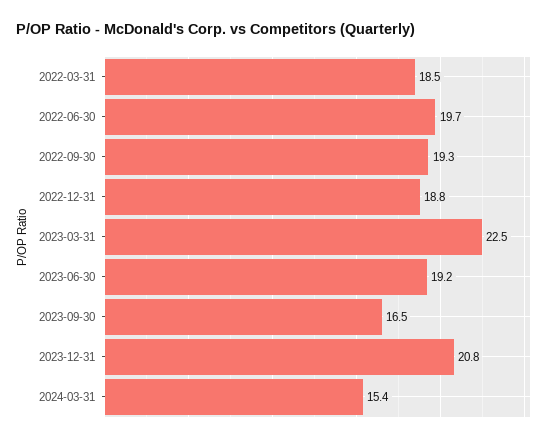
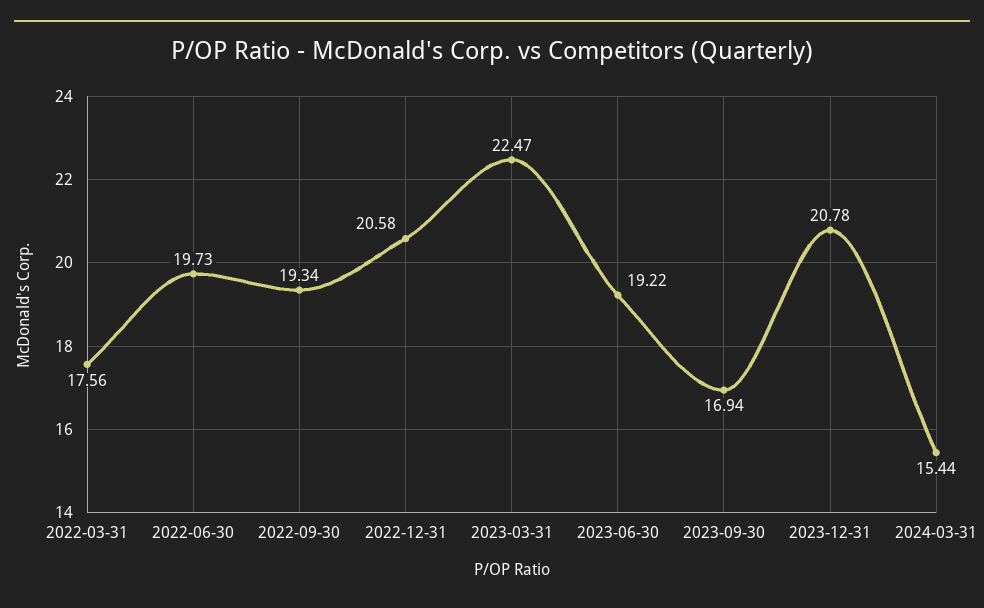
  {
-   "2022-03-31": 18.5,
+   "2022-03-31": 17.56,
    "2022-06-30": 19.73,
    "2022-09-30": 19.34,
-   "2022-12-31": 18.8,
+   "2022-12-31": 20.58,
    "2023-03-31": 22.47,
    "2023-06-30": 19.22,
-   "2023-09-30": 16.5,
+   "2023-09-30": 16.94,
    "2023-12-31": 20.78,
    "2024-03-31": 15.44
  }

